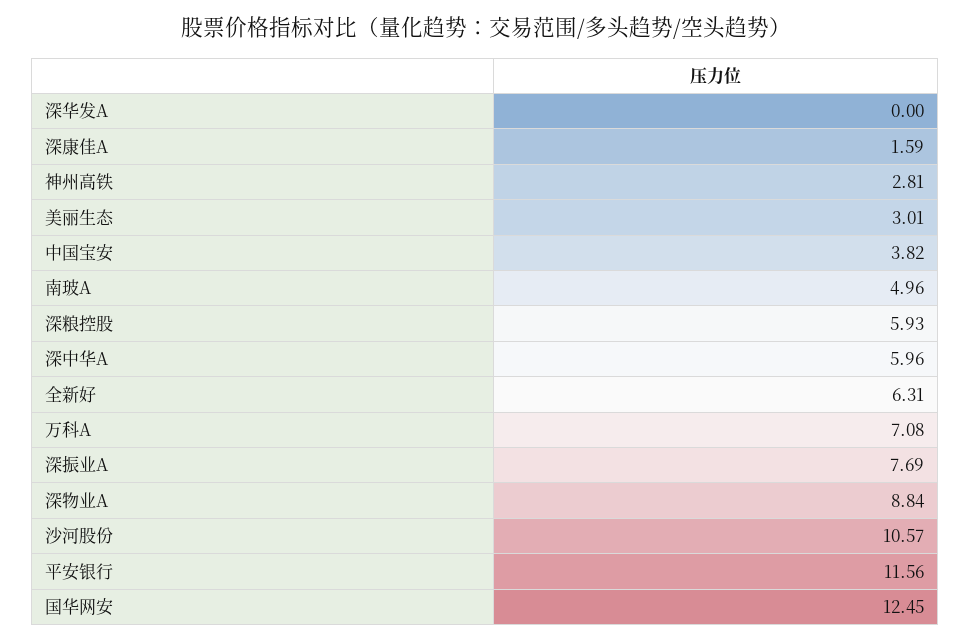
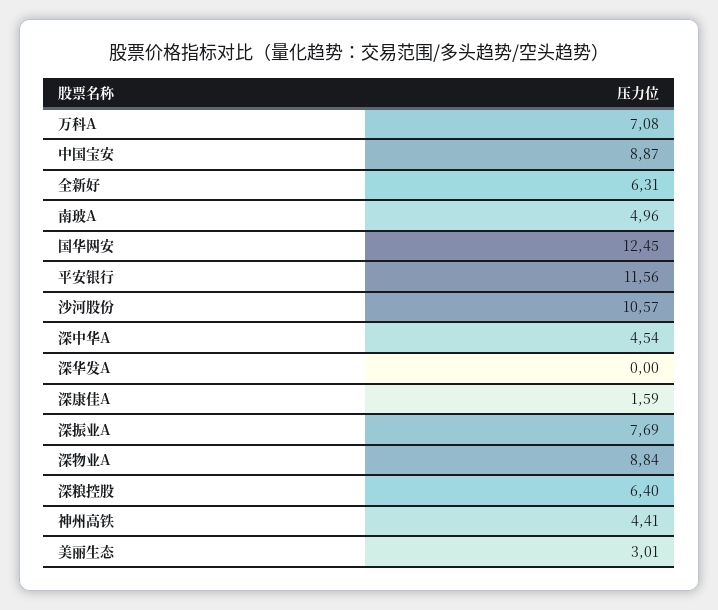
  {
    "深华发A": 0,
    "深康佳A": 1.59,
-   "神州高铁": 2.81,
+   "神州高铁": 4.41,
    "美丽生态": 3.01,
-   "中国宝安": 3.82,
+   "中国宝安": 8.87,
    "南玻A": 4.96,
-   "深粮控股": 5.93,
+   "深粮控股": 6.4,
-   "深中华A": 5.96,
+   "深中华A": 4.54,
    "全新好": 6.31,
    "万科A": 7.08,
    "深振业A": 7.69,
    "深物业A": 8.84,
    "沙河股份": 10.57,
    "平安银行": 11.56,
    "国华网安": 12.45
  }

